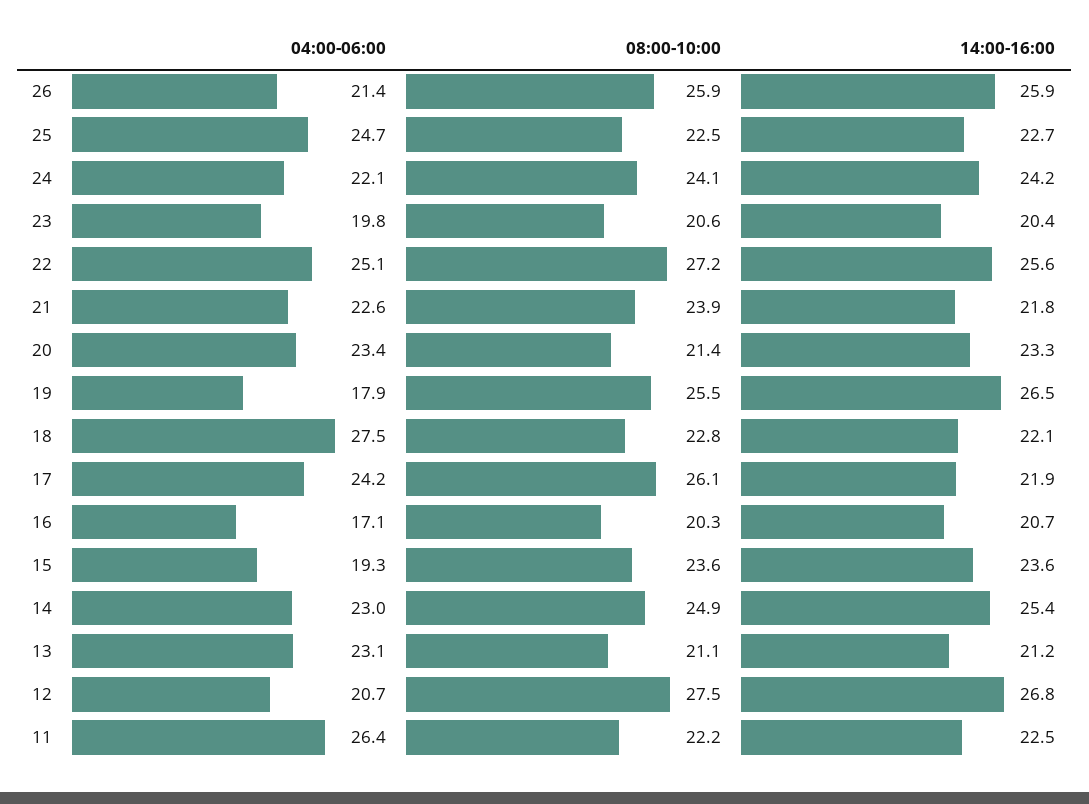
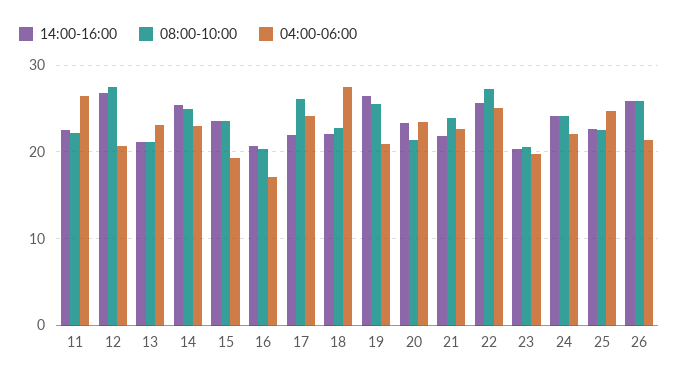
  {
    "04:00-06:00": {
      "26": 21.4,
      "25": 24.7,
      "24": 22.1,
      "23": 19.8,
      "22": 25.1,
      "21": 22.6,
      "20": 23.4,
-     "19": 17.9,
+     "19": 21,
      "18": 27.5,
      "17": 24.2,
      "16": 17.1,
      "15": 19.3,
      "14": 23,
      "13": 23.1,
      "12": 20.7,
      "11": 26.4
    },
    "08:00-10:00": {
      "26": 25.9,
      "25": 22.5,
      "24": 24.1,
      "23": 20.6,
      "22": 27.2,
      "21": 23.9,
      "20": 21.4,
      "19": 25.5,
      "18": 22.8,
      "17": 26.1,
      "16": 20.3,
      "15": 23.6,
      "14": 24.9,
      "13": 21.1,
      "12": 27.5,
      "11": 22.2
    },
    "14:00-16:00": {
      "26": 25.9,
      "25": 22.7,
      "24": 24.2,
      "23": 20.4,
      "22": 25.6,
      "21": 21.8,
      "20": 23.3,
      "19": 26.5,
      "18": 22.1,
      "17": 21.9,
      "16": 20.7,
      "15": 23.6,
      "14": 25.4,
      "13": 21.2,
      "12": 26.8,
      "11": 22.5
    }
  }

